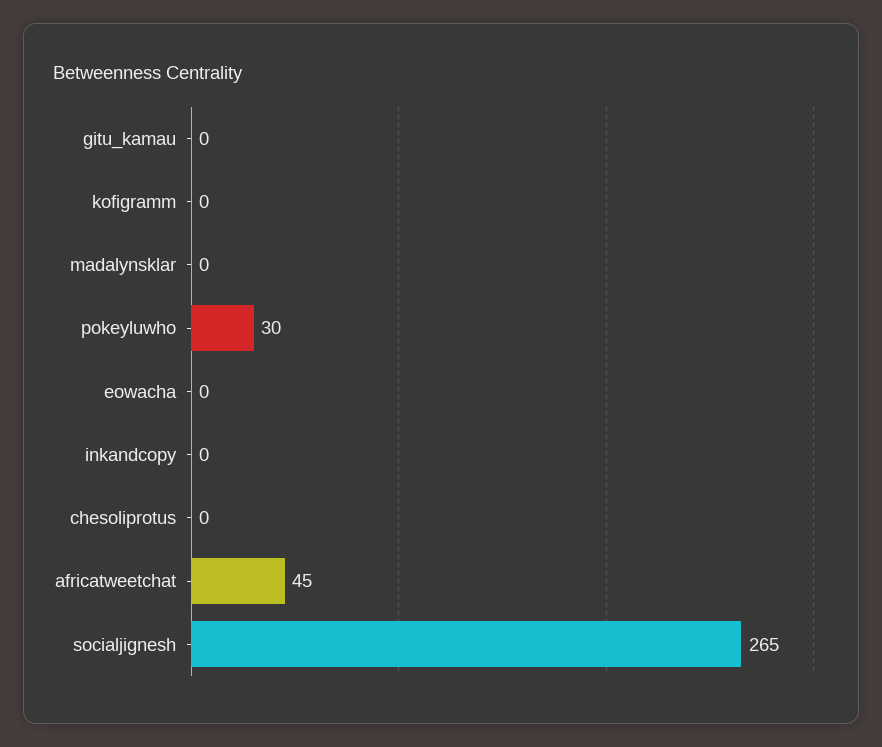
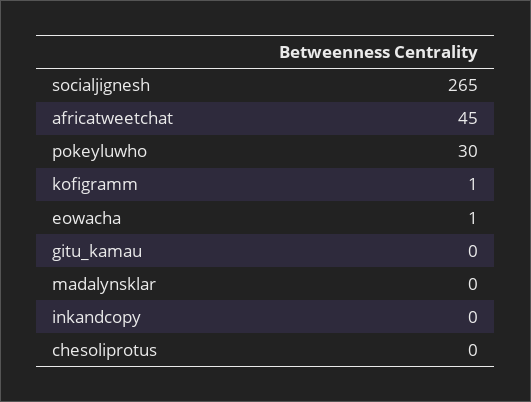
  {
    "gitu_kamau": 0,
-   "kofigramm": 0,
+   "kofigramm": 1,
    "madalynsklar": 0,
    "pokeyluwho": 30,
-   "eowacha": 0,
+   "eowacha": 1,
    "inkandcopy": 0,
    "chesoliprotus": 0,
    "africatweetchat": 45,
    "socialjignesh": 265
  }

